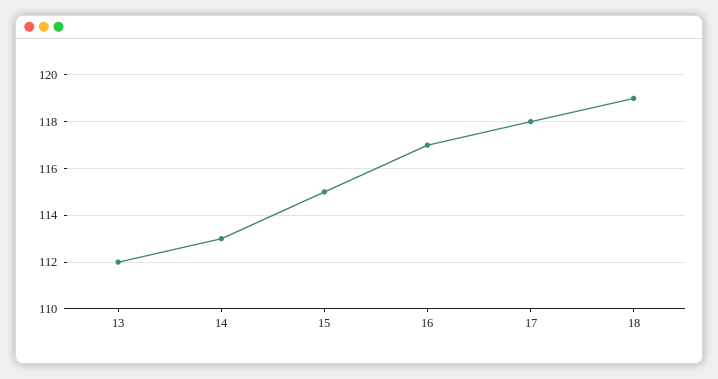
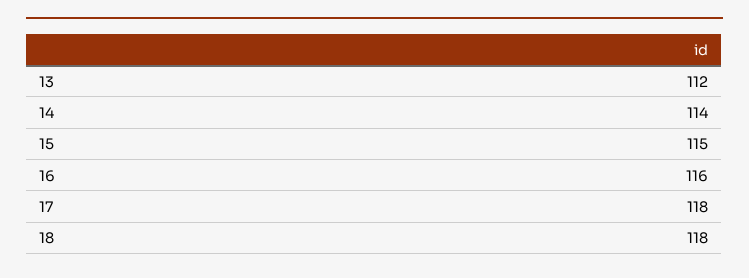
  {
    "13": 112,
-   "14": 113,
+   "14": 114,
    "15": 115,
-   "16": 117,
+   "16": 116,
    "17": 118,
-   "18": 119
+   "18": 118
  }

